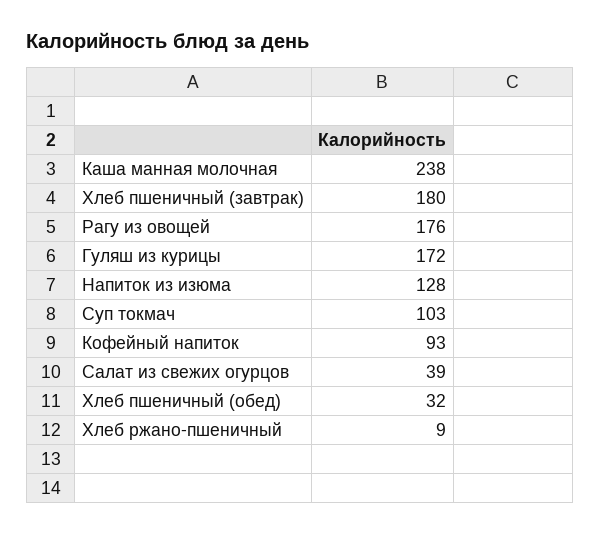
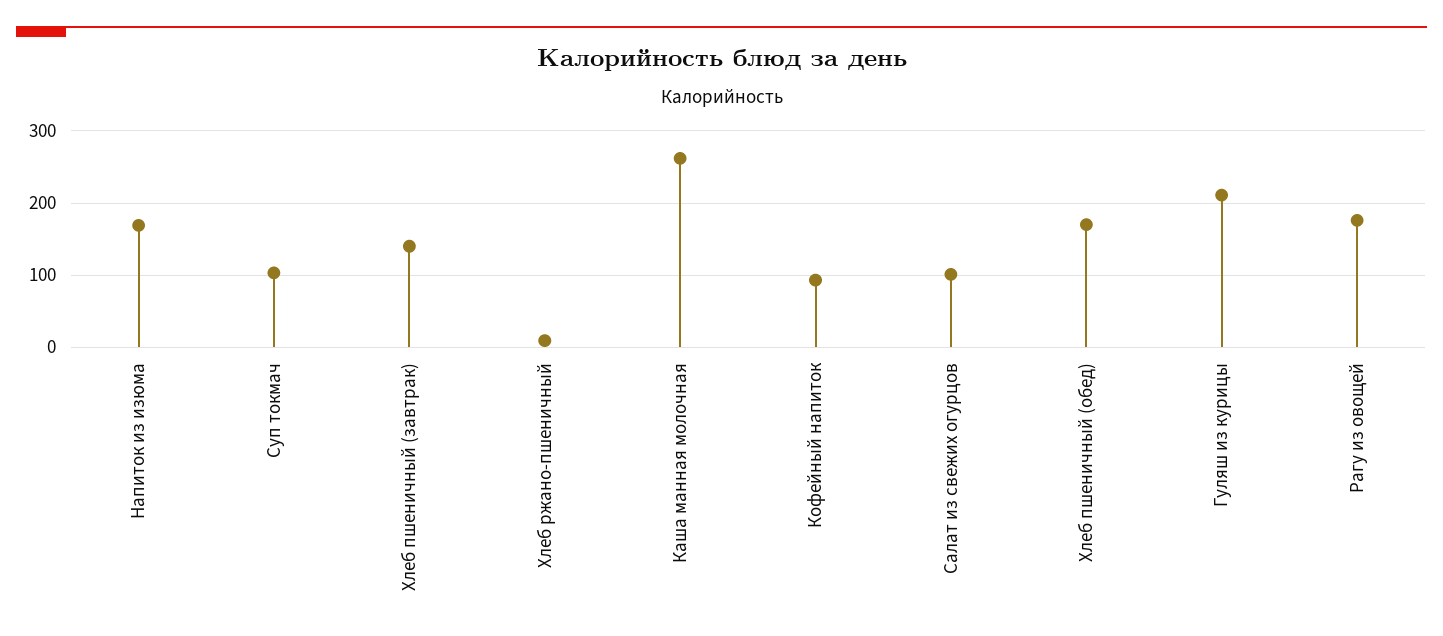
  {
-   "Каша манная молочная": 238,
+   "Каша манная молочная": 260,
-   "Хлеб пшеничный (завтрак)": 180,
+   "Хлеб пшеничный (завтрак)": 140,
    "Рагу из овощей": 176,
-   "Гуляш из курицы": 172,
+   "Гуляш из курицы": 210,
-   "Напиток из изюма": 128,
+   "Напиток из изюма": 170,
    "Суп токмач": 103,
    "Кофейный напиток": 93,
-   "Салат из свежих огурцов": 39,
+   "Салат из свежих огурцов": 100,
-   "Хлеб пшеничный (обед)": 32,
+   "Хлеб пшеничный (обед)": 170,
    "Хлеб ржано-пшеничный": 9
  }

